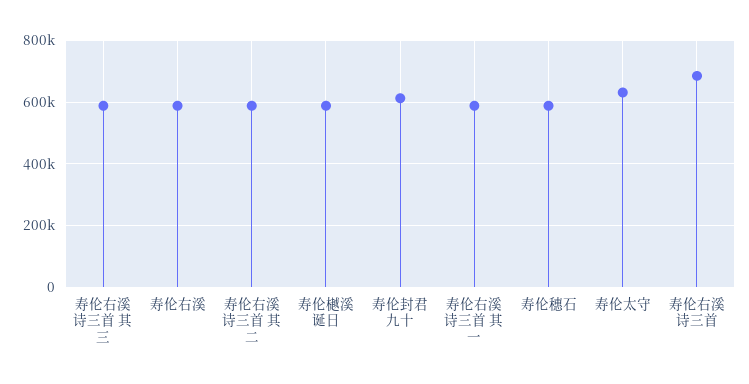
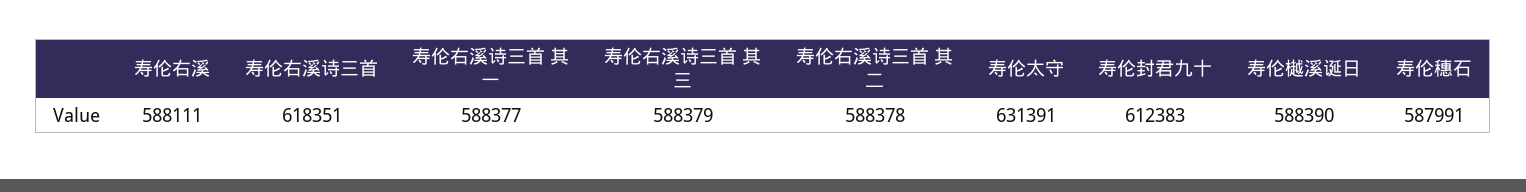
  {
    "寿伦右溪诗三首 其三": 588379,
    "寿伦右溪": 588111,
    "寿伦右溪诗三首 其二": 588378,
    "寿伦樾溪诞日": 588390,
    "寿伦封君九十": 612383,
    "寿伦右溪诗三首 其一": 588377,
    "寿伦穗石": 587991,
    "寿伦太守": 631391,
-   "寿伦右溪诗三首": 680000
+   "寿伦右溪诗三首": 618351
  }

